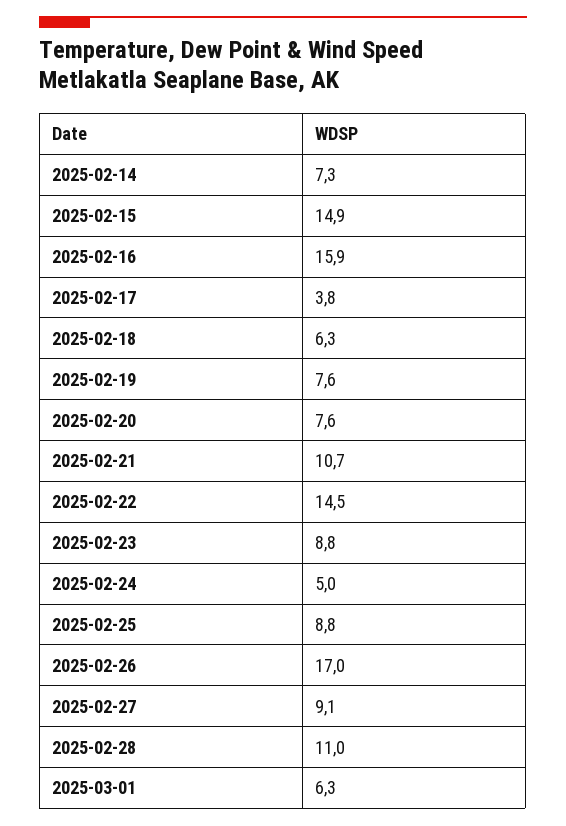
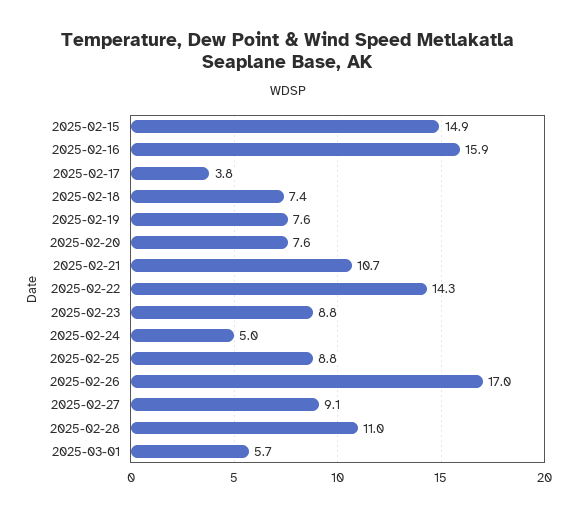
  {
-   "2025-02-14": 7.3,
    "2025-02-15": 14.9,
    "2025-02-16": 15.9,
    "2025-02-17": 3.8,
-   "2025-02-18": 6.3,
+   "2025-02-18": 7.4,
    "2025-02-19": 7.6,
    "2025-02-20": 7.6,
    "2025-02-21": 10.7,
-   "2025-02-22": 14.5,
+   "2025-02-22": 14.3,
    "2025-02-23": 8.8,
    "2025-02-24": 5,
    "2025-02-25": 8.8,
    "2025-02-26": 17,
    "2025-02-27": 9.1,
    "2025-02-28": 11,
-   "2025-03-01": 6.3
+   "2025-03-01": 5.7
  }

